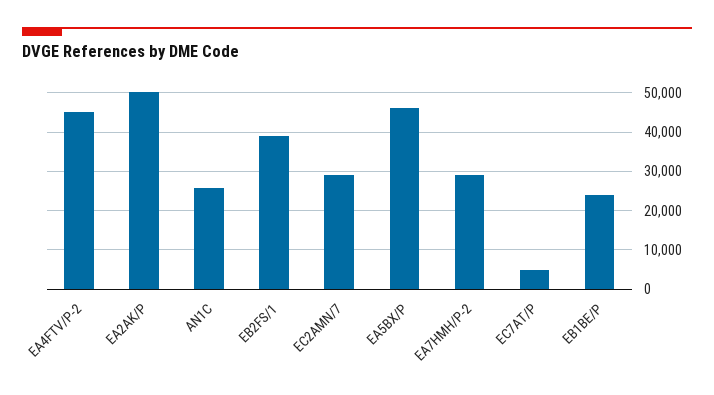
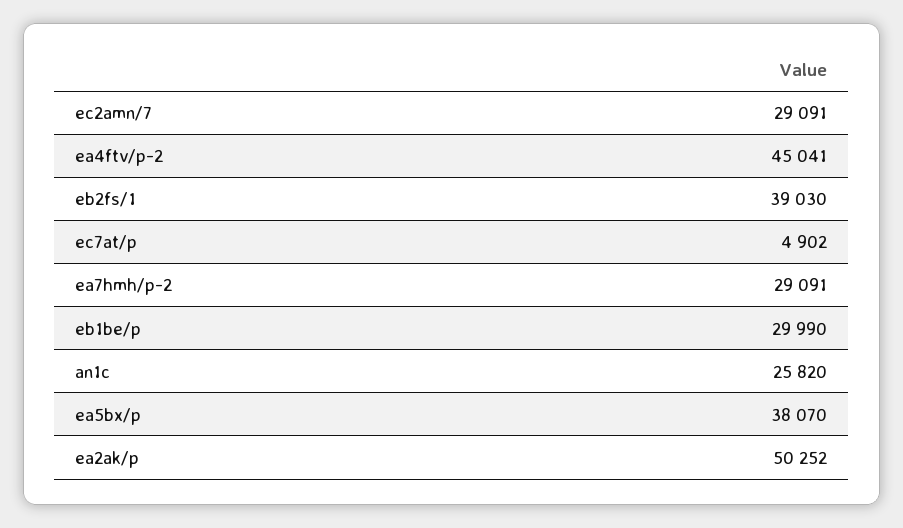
  {
    "EA4FTV/P-2": 45041,
    "EA2AK/P": 50252,
    "AN1C": 25820,
    "EB2FS/1": 39030,
    "EC2AMN/7": 29091,
-   "EA5BX/P": 46000,
+   "EA5BX/P": 38070,
    "EA7HMH/P-2": 29091,
    "EC7AT/P": 4902,
-   "EB1BE/P": 24000
+   "EB1BE/P": 29990
  }

